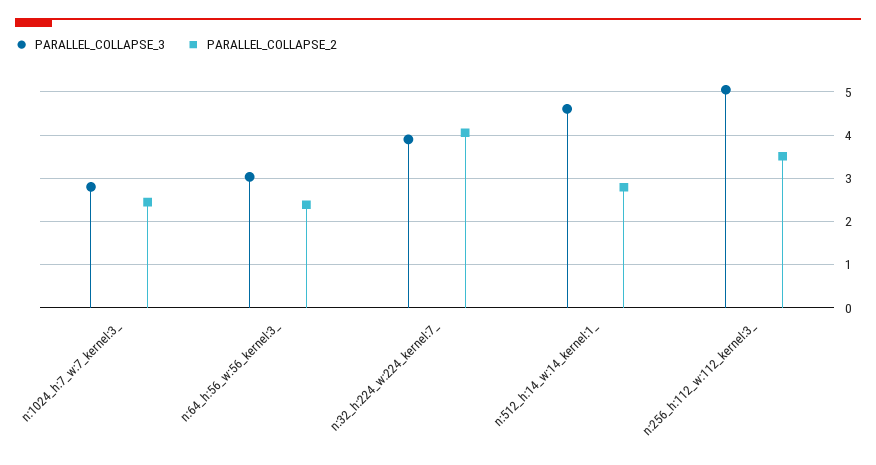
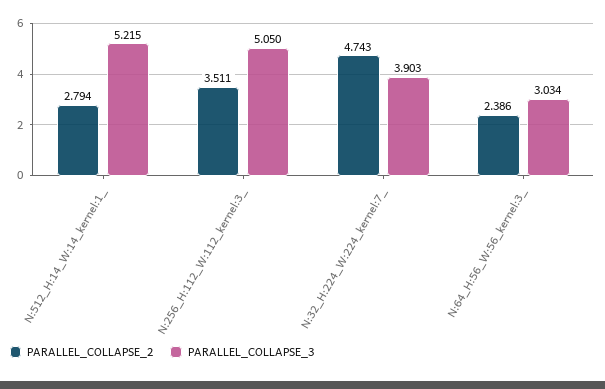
  {
    "PARALLEL_COLLAPSE_3": {
-     "n:1024_h:7_w:7_kernel:3_": 2.8,
      "n:64_h:56_w:56_kernel:3_": 3.034,
      "n:32_h:224_w:224_kernel:7_": 3.903,
-     "n:512_h:14_w:14_kernel:1_": 4.6,
+     "n:512_h:14_w:14_kernel:1_": 5.215,
      "n:256_h:112_w:112_kernel:3_": 5.05
    },
    "PARALLEL_COLLAPSE_2": {
-     "n:1024_h:7_w:7_kernel:3_": 2.4,
      "n:64_h:56_w:56_kernel:3_": 2.386,
-     "n:32_h:224_w:224_kernel:7_": 4,
+     "n:32_h:224_w:224_kernel:7_": 4.743,
      "n:512_h:14_w:14_kernel:1_": 2.794,
      "n:256_h:112_w:112_kernel:3_": 3.511
    }
  }

